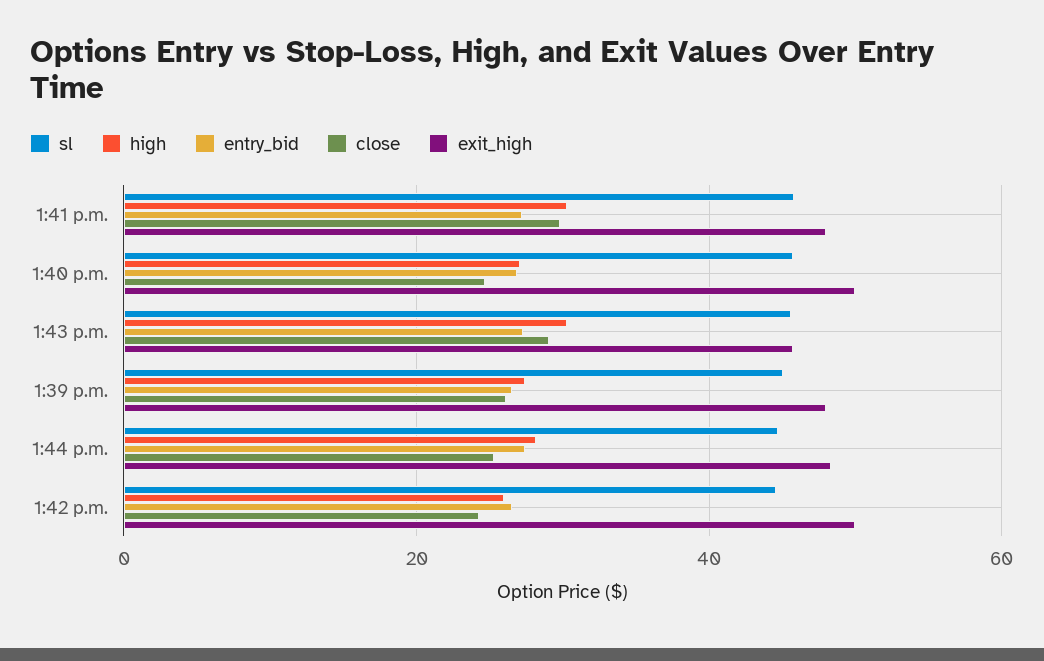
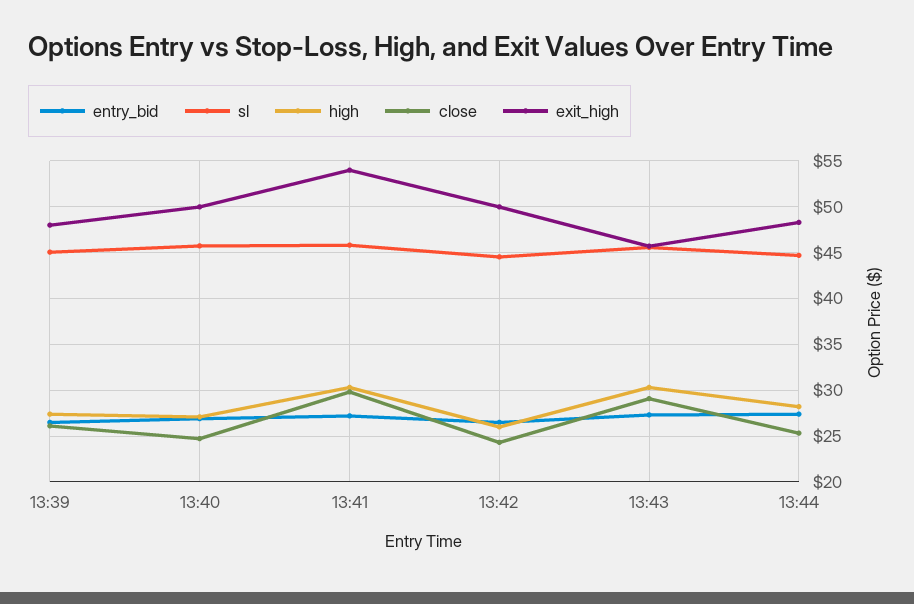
  {
    "sl": {
      "1:41 p.m.": 46,
      "1:40 p.m.": 46,
      "1:43 p.m.": 46,
      "1:39 p.m.": 45,
      "1:44 p.m.": 45,
      "1:42 p.m.": 45
    },
    "high": {
      "1:41 p.m.": 30,
      "1:40 p.m.": 27,
      "1:43 p.m.": 30,
      "1:39 p.m.": 27,
      "1:44 p.m.": 28,
      "1:42 p.m.": 26
    },
    "entry_bid": {
      "1:41 p.m.": 27,
      "1:40 p.m.": 27,
      "1:43 p.m.": 27,
      "1:39 p.m.": 27,
      "1:44 p.m.": 27,
      "1:42 p.m.": 27
    },
    "close": {
      "1:41 p.m.": 30,
      "1:40 p.m.": 25,
      "1:43 p.m.": 29,
      "1:39 p.m.": 26,
      "1:44 p.m.": 25,
      "1:42 p.m.": 24
    },
    "exit_high": {
-     "1:41 p.m.": 48,
+     "1:41 p.m.": 54,
      "1:40 p.m.": 50,
      "1:43 p.m.": 46,
      "1:39 p.m.": 48,
      "1:44 p.m.": 48,
      "1:42 p.m.": 50
    }
  }

